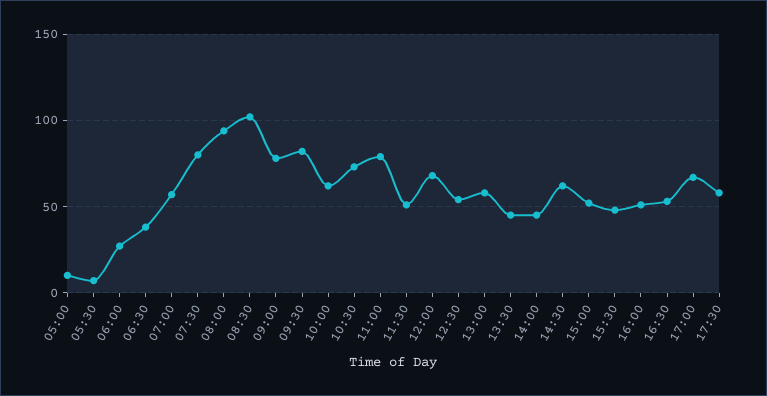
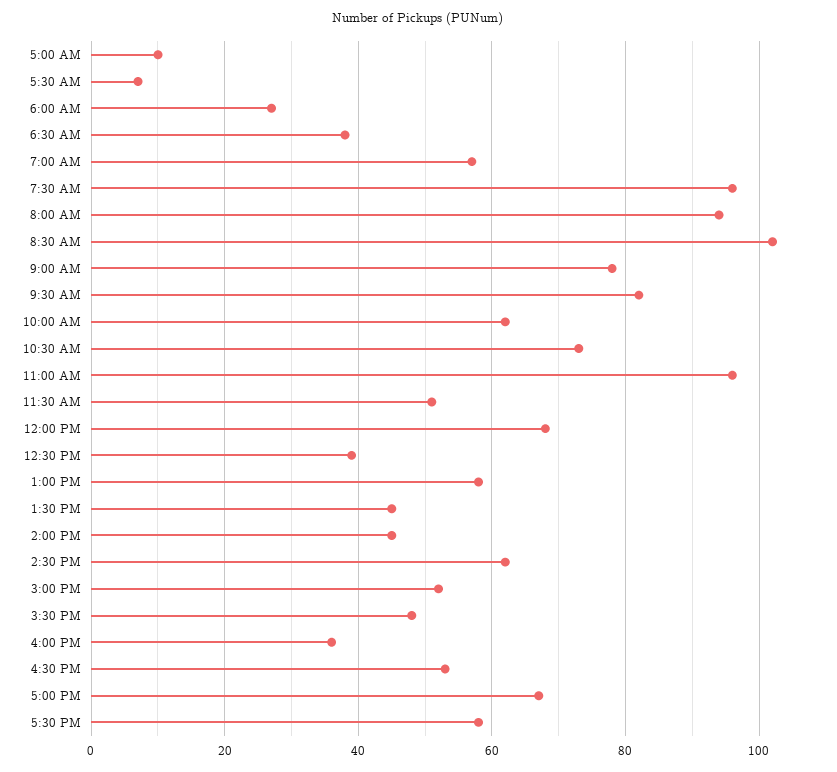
  {
    "05:00": 10,
    "05:30": 5,
    "06:00": 25,
    "06:30": 40,
    "07:00": 55,
-   "07:30": 80,
+   "07:30": 95,
    "08:00": 95,
    "08:30": 100,
    "09:00": 80,
    "09:30": 80,
    "10:00": 60,
    "10:30": 75,
-   "11:00": 80,
+   "11:00": 95,
    "11:30": 50,
    "12:00": 70,
-   "12:30": 55,
+   "12:30": 40,
    "13:00": 60,
    "13:30": 45,
    "14:00": 45,
    "14:30": 60,
    "15:00": 50,
    "15:30": 50,
-   "16:00": 50,
+   "16:00": 35,
    "16:30": 55,
    "17:00": 65,
    "17:30": 60
  }

